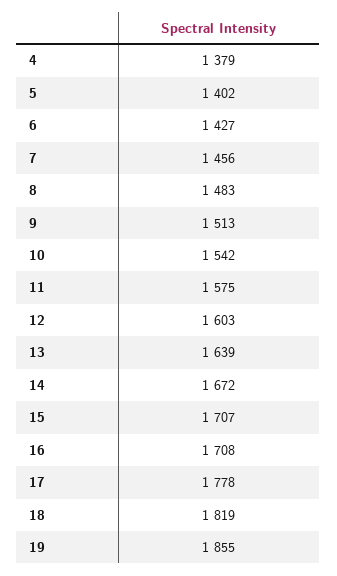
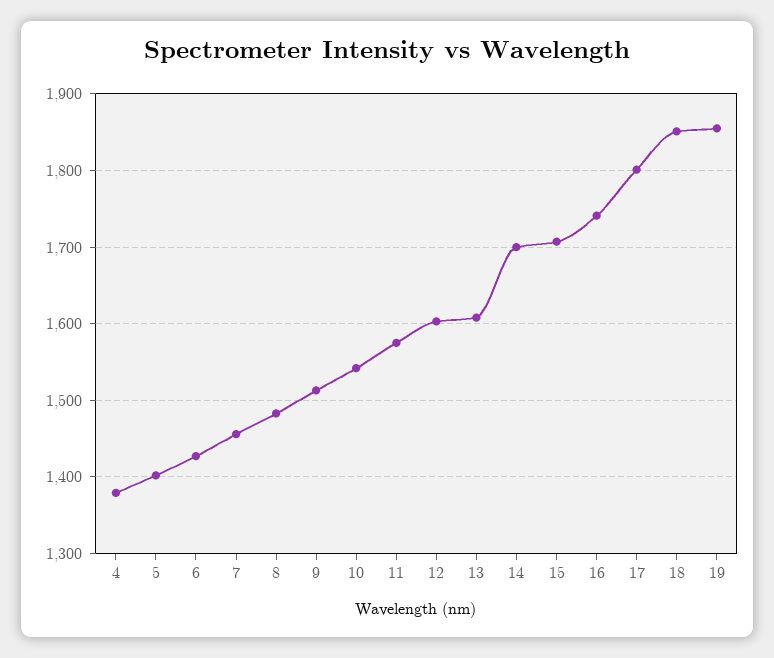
  {
    "4": 1379,
    "5": 1402,
    "6": 1427,
    "7": 1456,
    "8": 1483,
    "9": 1513,
    "10": 1542,
    "11": 1575,
    "12": 1603,
-   "13": 1639,
+   "13": 1610,
-   "14": 1672,
+   "14": 1700,
    "15": 1707,
-   "16": 1708,
+   "16": 1740,
-   "17": 1778,
+   "17": 1800,
-   "18": 1819,
+   "18": 1850,
    "19": 1855
  }

